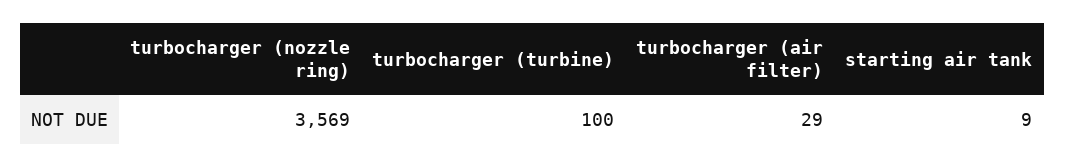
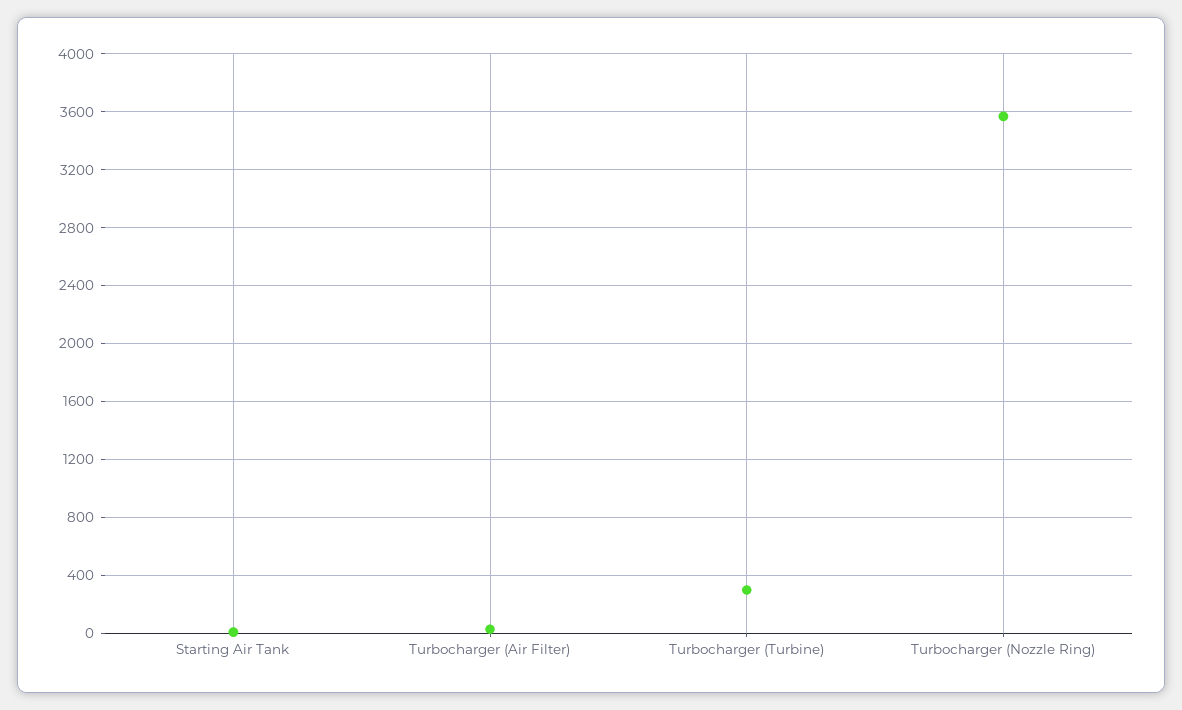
  {
    "turbocharger (nozzle ring)": 3569,
-   "turbocharger (turbine)": 100,
+   "turbocharger (turbine)": 300,
    "turbocharger (air filter)": 29,
    "starting air tank": 9
  }

